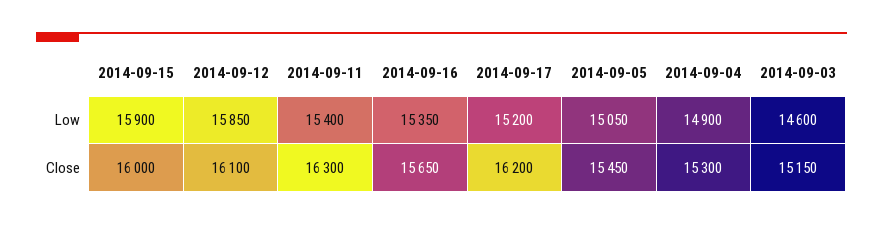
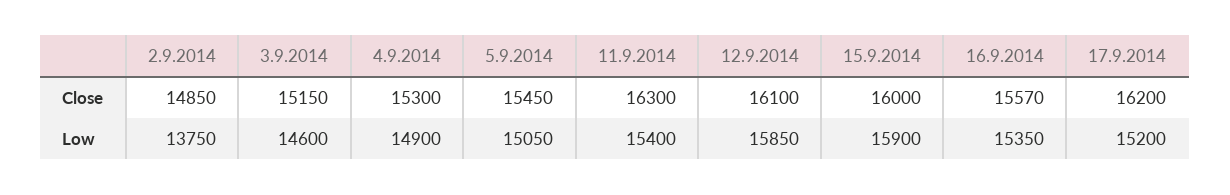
  {
    "2014-09-15": {
      "Low": 15900,
      "Close": 16000
    },
    "2014-09-12": {
      "Low": 15850,
      "Close": 16100
    },
    "2014-09-11": {
      "Low": 15400,
      "Close": 16300
    },
    "2014-09-16": {
      "Low": 15350,
-     "Close": 15650
+     "Close": 15570
    },
    "2014-09-17": {
      "Low": 15200,
      "Close": 16200
    },
    "2014-09-05": {
      "Low": 15050,
      "Close": 15450
    },
    "2014-09-04": {
      "Low": 14900,
      "Close": 15300
    },
    "2014-09-03": {
      "Low": 14600,
      "Close": 15150
-   }
+   },
+   "2.9.2014": {
+     "Close": 14850,
+     "Low": 13750
+   }
  }

